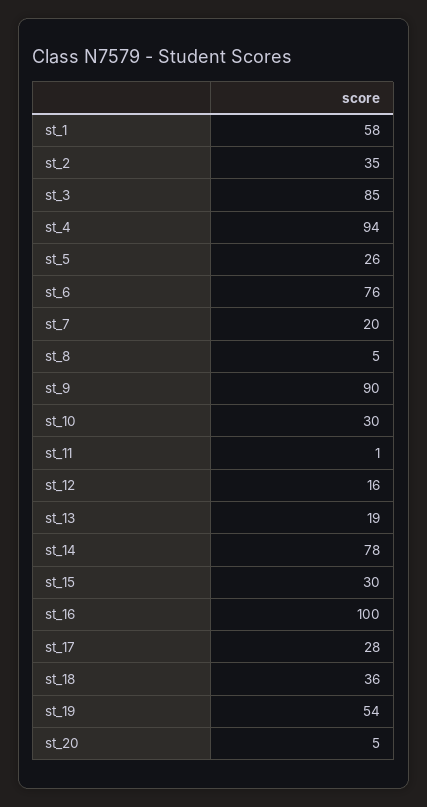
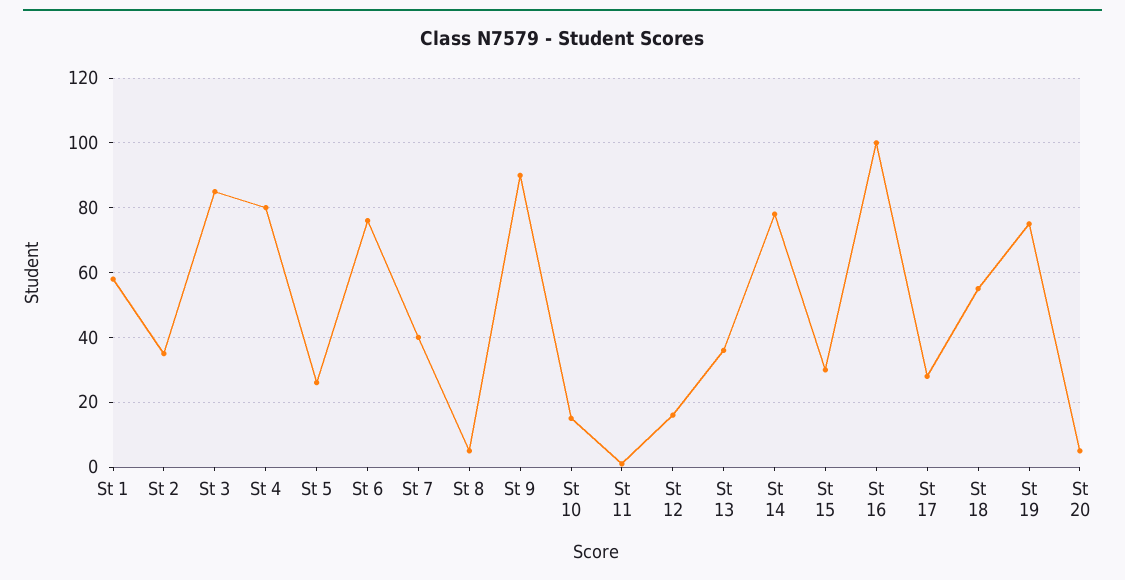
  {
    "st_1": 58,
    "st_2": 35,
    "st_3": 85,
-   "st_4": 94,
+   "st_4": 80,
    "st_5": 26,
    "st_6": 76,
-   "st_7": 20,
+   "st_7": 40,
    "st_8": 5,
    "st_9": 90,
-   "st_10": 30,
+   "st_10": 15,
    "st_11": 1,
    "st_12": 16,
-   "st_13": 19,
+   "st_13": 35,
    "st_14": 78,
    "st_15": 30,
    "st_16": 100,
    "st_17": 28,
-   "st_18": 36,
+   "st_18": 55,
-   "st_19": 54,
+   "st_19": 75,
    "st_20": 5
  }

